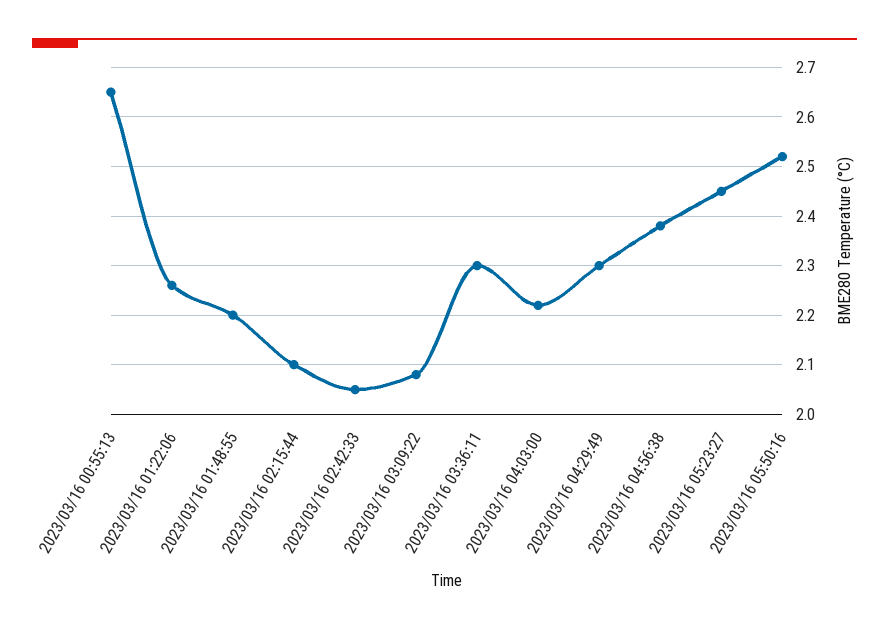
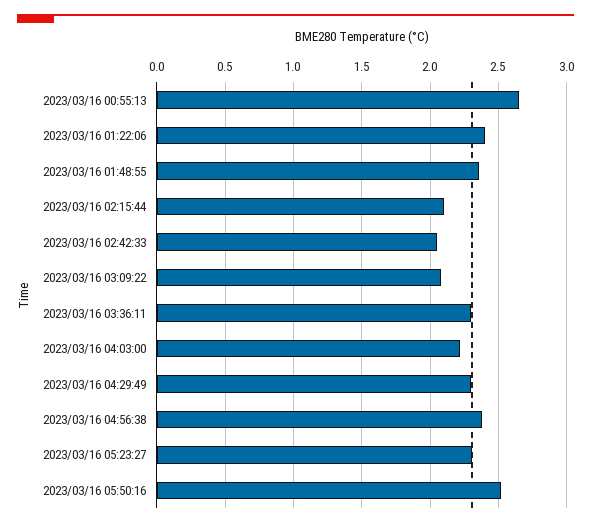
  {
    "2023/03/16 00:55:13": 2.65,
-   "2023/03/16 01:22:06": 2.25,
+   "2023/03/16 01:22:06": 2.4,
-   "2023/03/16 01:48:55": 2.2,
+   "2023/03/16 01:48:55": 2.35,
    "2023/03/16 02:15:44": 2.1,
    "2023/03/16 02:42:33": 2.05,
    "2023/03/16 03:09:22": 2.1,
    "2023/03/16 03:36:11": 2.3,
    "2023/03/16 04:03:00": 2.2,
    "2023/03/16 04:29:49": 2.3,
    "2023/03/16 04:56:38": 2.4,
-   "2023/03/16 05:23:27": 2.45,
+   "2023/03/16 05:23:27": 2.3,
    "2023/03/16 05:50:16": 2.5
  }

